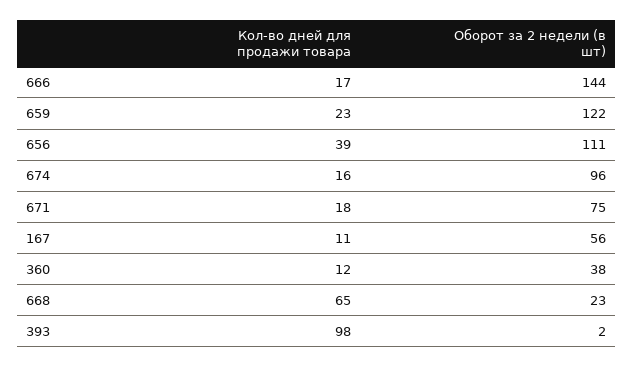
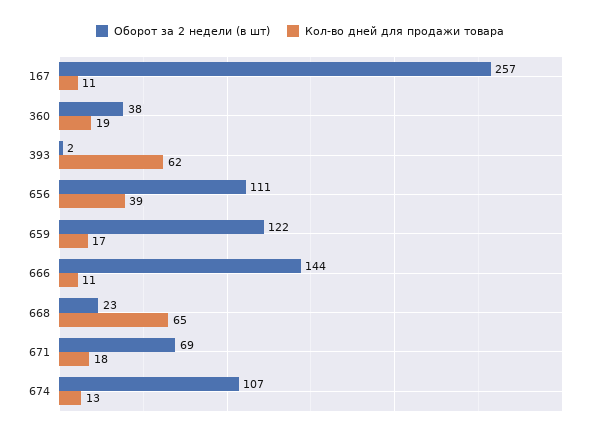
  {
    "Кол-во дней для продажи товара": {
-     "666": 17,
+     "666": 11,
-     "659": 23,
+     "659": 17,
      "656": 39,
-     "674": 16,
+     "674": 13,
      "671": 18,
      "167": 11,
-     "360": 12,
+     "360": 19,
      "668": 65,
-     "393": 98
+     "393": 62
    },
    "Оборот за 2 недели (в шт)": {
      "666": 144,
      "659": 122,
      "656": 111,
-     "674": 96,
+     "674": 107,
-     "671": 75,
+     "671": 69,
-     "167": 56,
+     "167": 257,
      "360": 38,
      "668": 23,
      "393": 2
    }
  }

